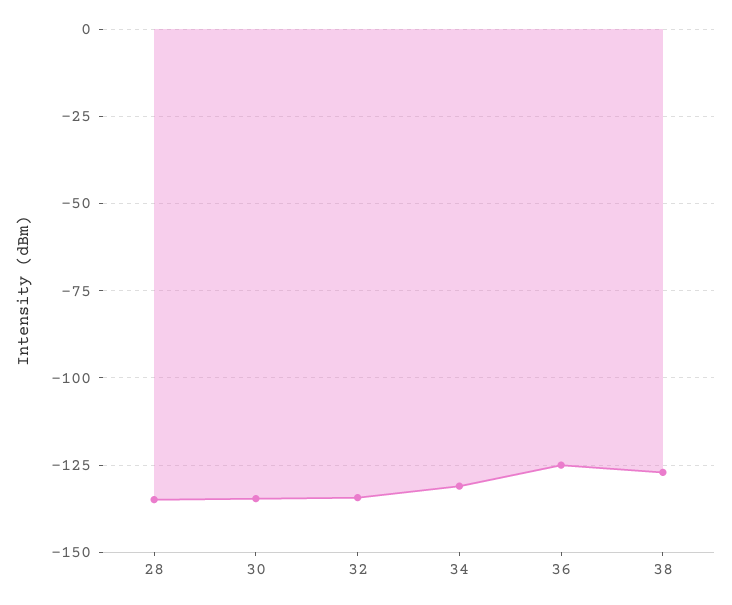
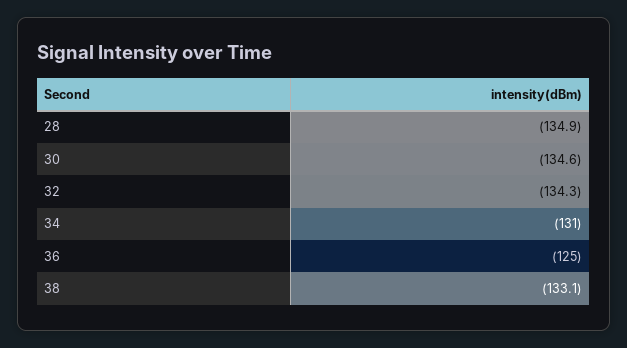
  {
    "28": -134.9,
    "30": -134.6,
    "32": -134.3,
    "34": -131,
    "36": -125,
-   "38": -127.5
+   "38": -133.1
  }

